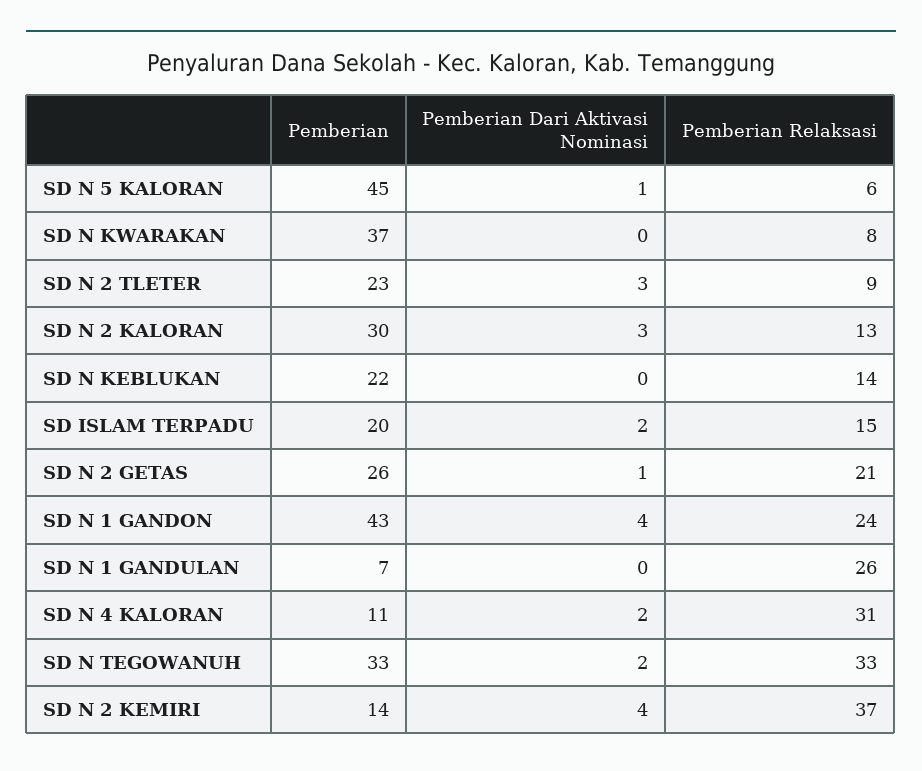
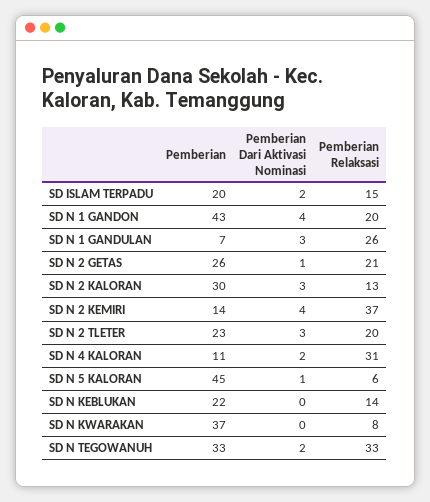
  {
    "Pemberian": {
      "SD N 5 KALORAN": 45,
      "SD N KWARAKAN": 37,
      "SD N 2 TLETER": 23,
      "SD N 2 KALORAN": 30,
      "SD N KEBLUKAN": 22,
      "SD ISLAM TERPADU": 20,
      "SD N 2 GETAS": 26,
      "SD N 1 GANDON": 43,
      "SD N 1 GANDULAN": 7,
      "SD N 4 KALORAN": 11,
      "SD N TEGOWANUH": 33,
      "SD N 2 KEMIRI": 14
    },
    "Pemberian Dari Aktivasi Nominasi": {
      "SD N 5 KALORAN": 1,
      "SD N KWARAKAN": 0,
      "SD N 2 TLETER": 3,
      "SD N 2 KALORAN": 3,
      "SD N KEBLUKAN": 0,
      "SD ISLAM TERPADU": 2,
      "SD N 2 GETAS": 1,
      "SD N 1 GANDON": 4,
-     "SD N 1 GANDULAN": 0,
+     "SD N 1 GANDULAN": 3,
      "SD N 4 KALORAN": 2,
      "SD N TEGOWANUH": 2,
      "SD N 2 KEMIRI": 4
    },
    "Pemberian Relaksasi": {
      "SD N 5 KALORAN": 6,
      "SD N KWARAKAN": 8,
-     "SD N 2 TLETER": 9,
+     "SD N 2 TLETER": 20,
      "SD N 2 KALORAN": 13,
      "SD N KEBLUKAN": 14,
      "SD ISLAM TERPADU": 15,
      "SD N 2 GETAS": 21,
-     "SD N 1 GANDON": 24,
+     "SD N 1 GANDON": 20,
      "SD N 1 GANDULAN": 26,
      "SD N 4 KALORAN": 31,
      "SD N TEGOWANUH": 33,
      "SD N 2 KEMIRI": 37
    }
  }

